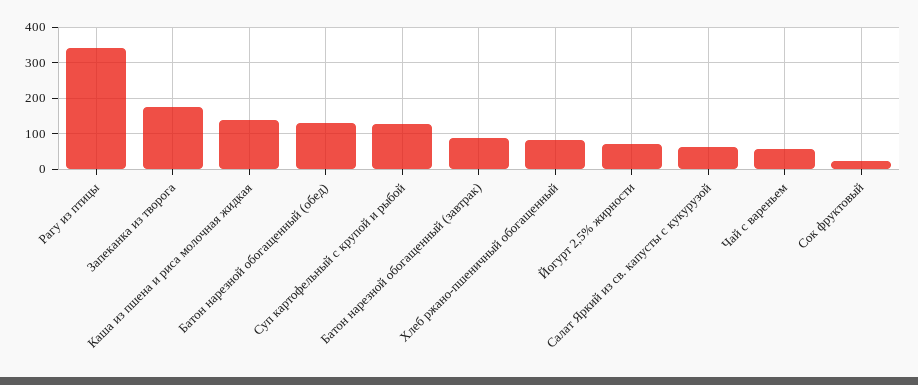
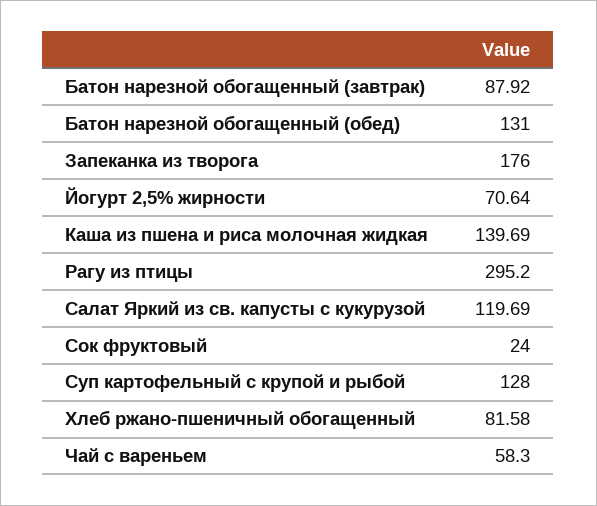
  {
-   "Рагу из птицы": 340,
+   "Рагу из птицы": 295.2,
    "Запеканка из творога": 176,
    "Каша из пшена и риса молочная жидкая": 139.69,
    "Батон нарезной обогащенный (обед)": 131,
    "Суп картофельный с крупой и рыбой": 128,
    "Батон нарезной обогащенный (завтрак)": 87.92,
    "Хлеб ржано-пшеничный обогащенный": 81.58,
    "Йогурт 2,5% жирности": 70.64,
-   "Салат Яркий из св. капусты с кукурузой": 60,
+   "Салат Яркий из св. капусты с кукурузой": 119.69,
    "Чай с вареньем": 58.3,
    "Сок фруктовый": 24
  }

